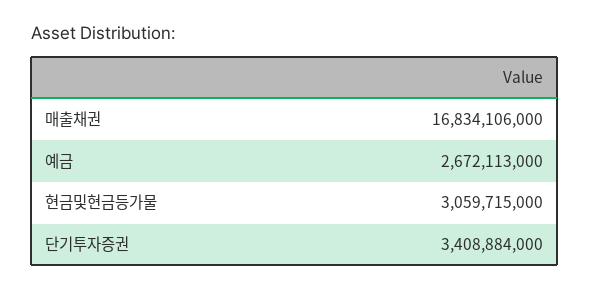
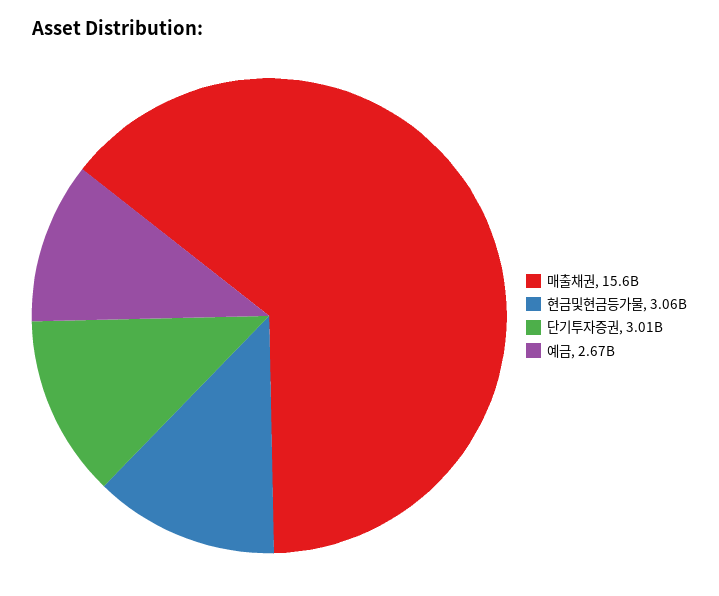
  {
-   "매출채권": 16834106000,
+   "매출채권": 15600000000,
    "예금": 2672113000,
    "현금및현금등가물": 3059715000,
-   "단기투자증권": 3408884000
+   "단기투자증권": 3010000000
  }

